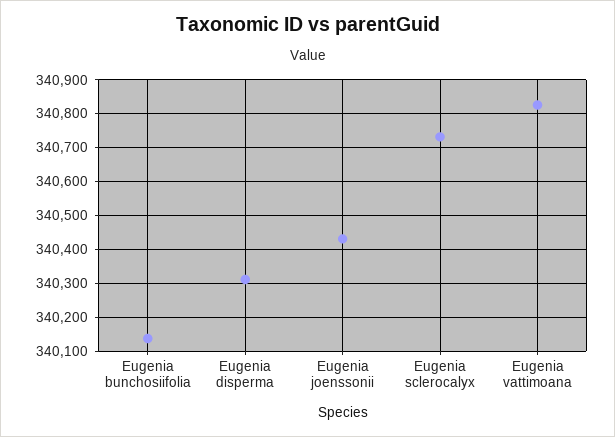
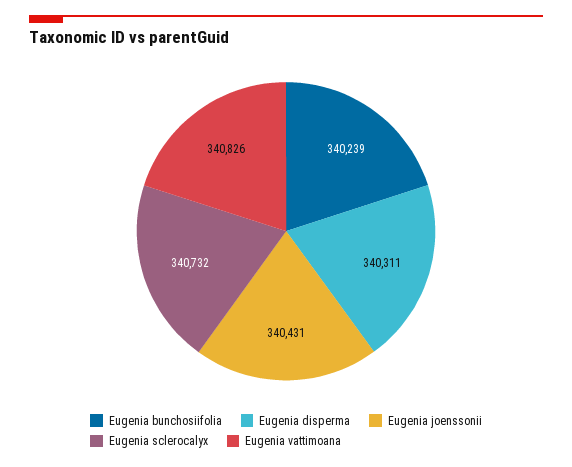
  {
-   "Eugenia bunchosiifolia": 340140,
+   "Eugenia bunchosiifolia": 340239,
    "Eugenia disperma": 340311,
    "Eugenia joenssonii": 340431,
    "Eugenia sclerocalyx": 340732,
    "Eugenia vattimoana": 340826
  }

